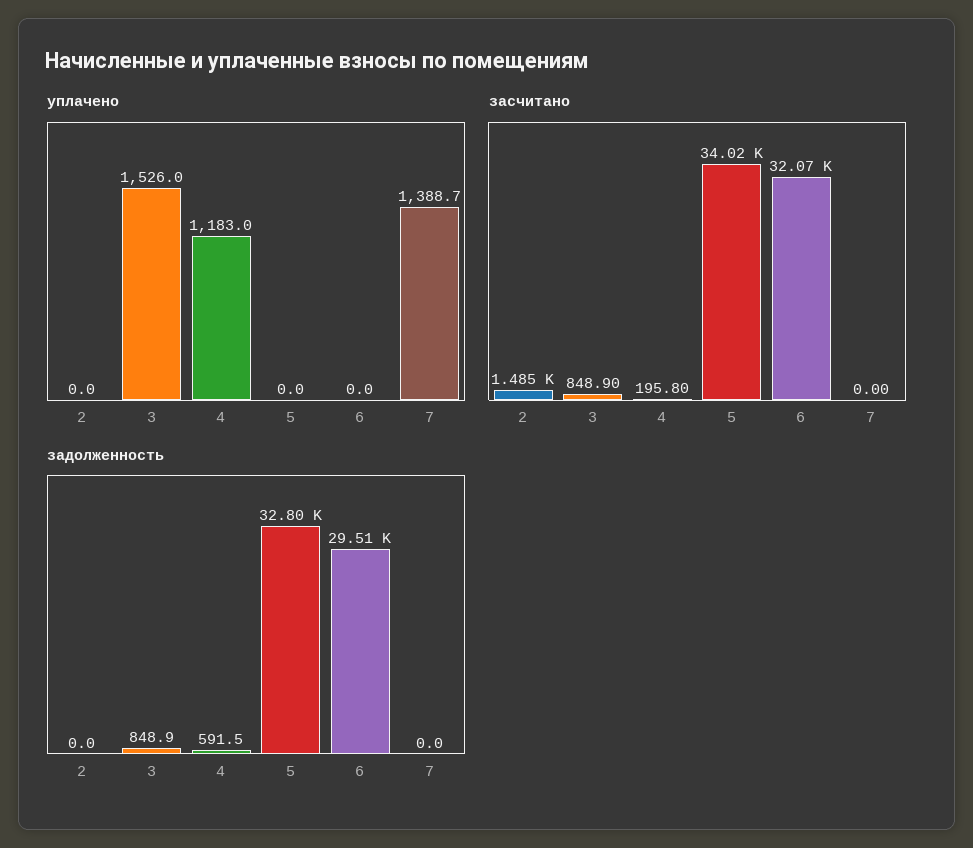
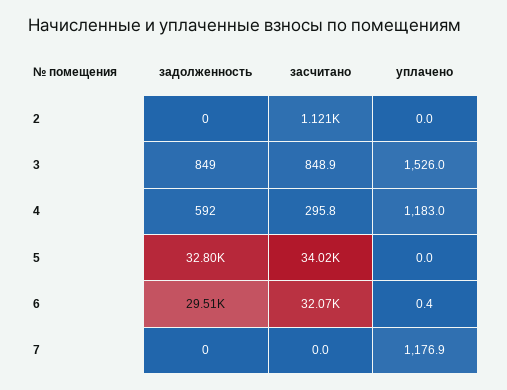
  {
    "уплачено": {
      "2": 0,
      "3": 1526,
      "4": 1183,
      "5": 0,
-     "6": 0,
+     "6": 0.4,
-     "7": 1388.7
+     "7": 1176.9
    },
    "засчитано": {
-     "2": 1485,
+     "2": 1121,
      "3": 848.9,
-     "4": 195.8,
+     "4": 295.8,
      "5": 34020,
      "6": 32070,
      "7": 0
    },
    "задолженность": {
      "2": 0,
      "3": 848.9,
      "4": 591.5,
      "5": 32800,
      "6": 29510,
      "7": 0
    }
  }

